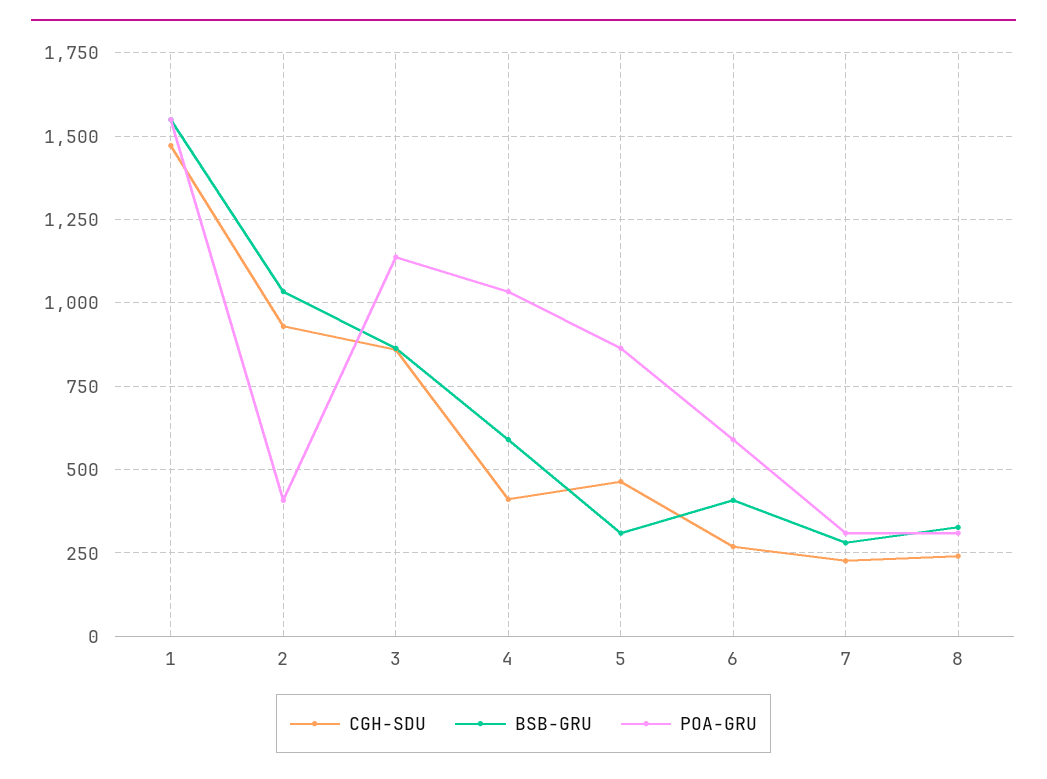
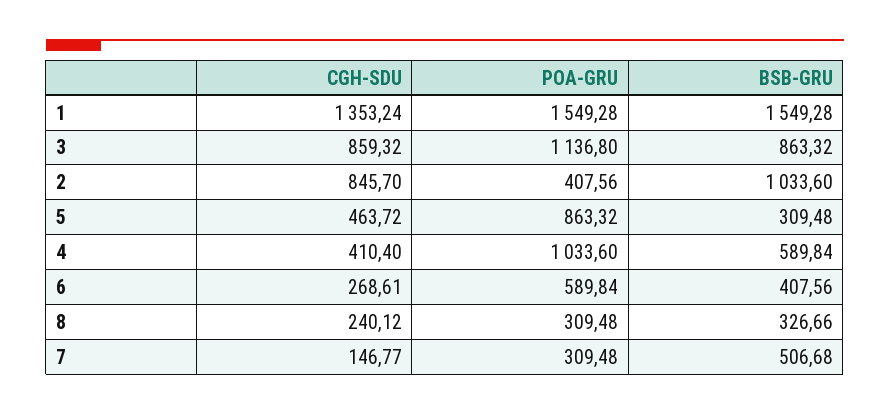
  {
    "CGH-SDU": {
-     "1": 1475,
+     "1": 1353.24,
-     "2": 925,
+     "2": 845.7,
      "3": 859.32,
      "4": 410.4,
      "5": 463.72,
      "6": 268.61,
-     "7": 225,
+     "7": 146.77,
      "8": 240.12
    },
    "BSB-GRU": {
      "1": 1549.28,
      "2": 1033.6,
      "3": 863.32,
      "4": 589.84,
      "5": 309.48,
      "6": 407.56,
-     "7": 275,
+     "7": 506.68,
      "8": 326.66
    },
    "POA-GRU": {
      "1": 1549.28,
      "2": 407.56,
      "3": 1136.8,
      "4": 1033.6,
      "5": 863.32,
      "6": 589.84,
      "7": 309.48,
      "8": 309.48
    }
  }

